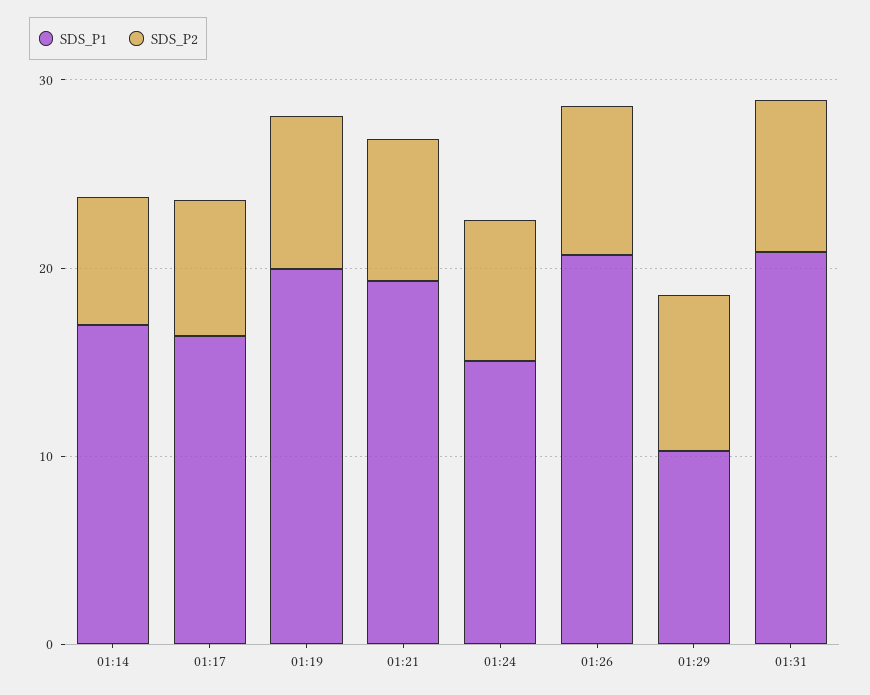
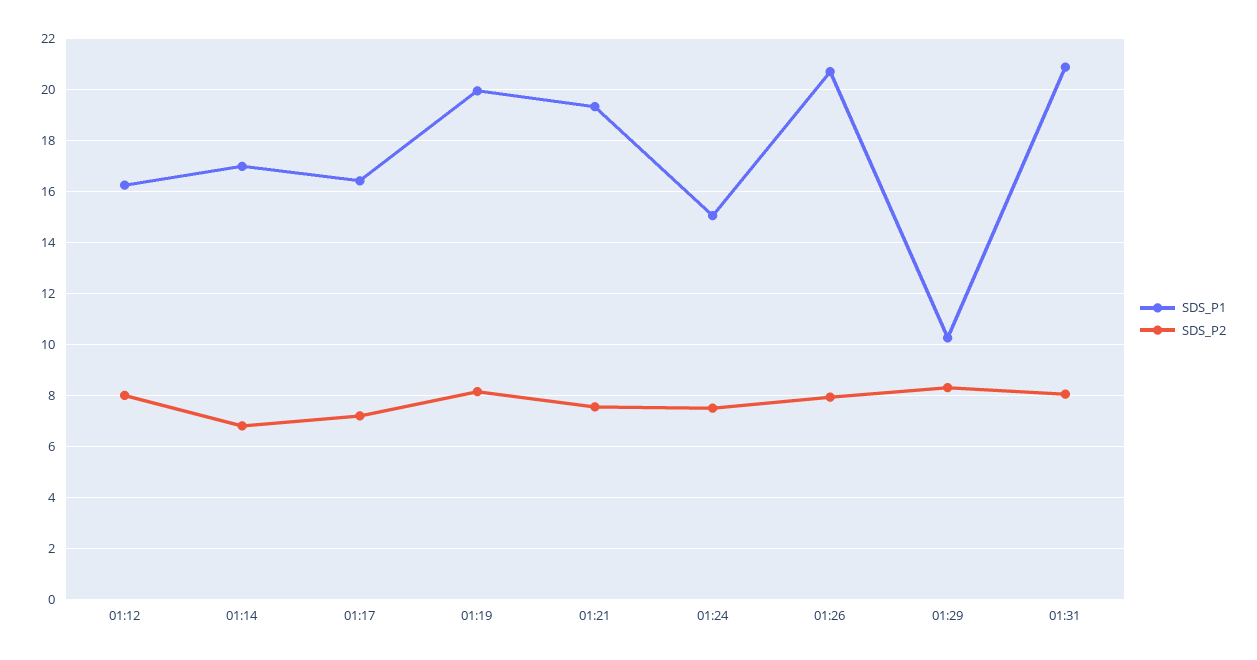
  {
    "SDS_P1": {
      "01:14": 17,
      "01:17": 16.5,
      "01:19": 20,
      "01:21": 19.25,
      "01:24": 15,
      "01:26": 20.75,
      "01:29": 10.25,
-     "01:31": 21
+     "01:31": 21,
+     "01:12": 16.25
    },
    "SDS_P2": {
      "01:14": 6.75,
      "01:17": 7.25,
      "01:19": 8.25,
      "01:21": 7.5,
      "01:24": 7.5,
      "01:26": 8,
      "01:29": 8.25,
-     "01:31": 8
+     "01:31": 8,
+     "01:12": 8
    }
  }

